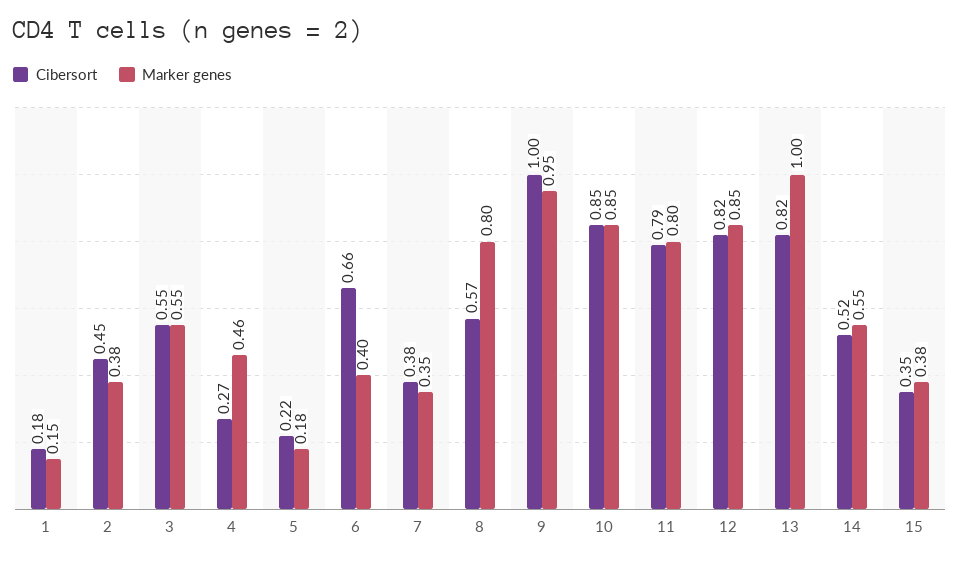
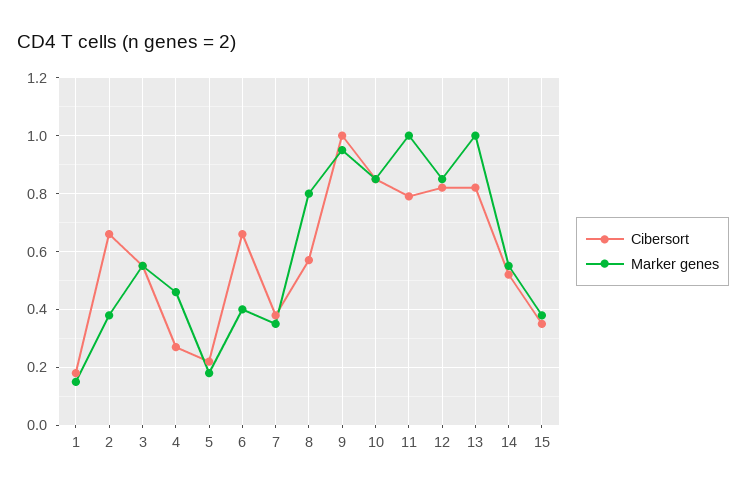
  {
    "Cibersort": {
      "1": 0.18,
-     "2": 0.45,
+     "2": 0.65,
      "3": 0.55,
      "4": 0.27,
      "5": 0.22,
      "6": 0.66,
      "7": 0.38,
      "8": 0.57,
      "9": 1,
      "10": 0.85,
      "11": 0.79,
      "12": 0.82,
      "13": 0.82,
      "14": 0.52,
      "15": 0.35
    },
    "Marker genes": {
      "1": 0.15,
      "2": 0.38,
      "3": 0.55,
      "4": 0.46,
      "5": 0.18,
      "6": 0.4,
      "7": 0.35,
      "8": 0.8,
      "9": 0.95,
      "10": 0.85,
-     "11": 0.8,
+     "11": 1,
      "12": 0.85,
      "13": 1,
      "14": 0.55,
      "15": 0.38
    }
  }

